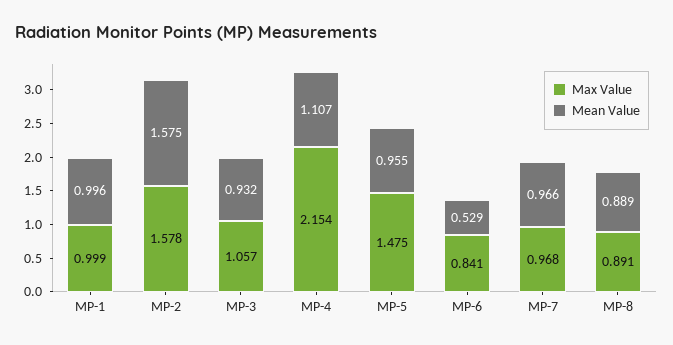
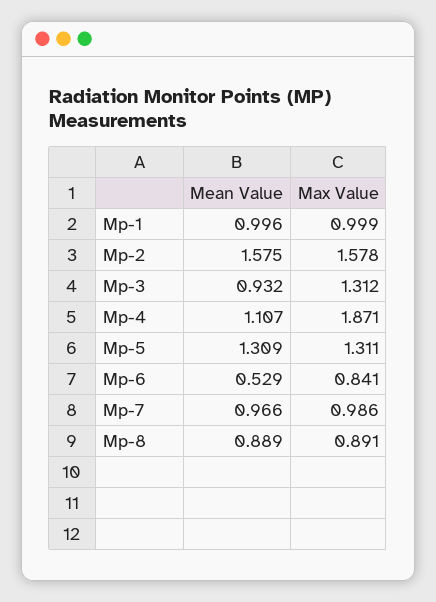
  {
    "Max Value": {
      "MP-1": 0.999,
      "MP-2": 1.578,
-     "MP-3": 1.057,
+     "MP-3": 1.312,
-     "MP-4": 2.154,
+     "MP-4": 1.871,
-     "MP-5": 1.475,
+     "MP-5": 1.311,
      "MP-6": 0.841,
-     "MP-7": 0.968,
+     "MP-7": 0.986,
      "MP-8": 0.891
    },
    "Mean Value": {
      "MP-1": 0.996,
      "MP-2": 1.575,
      "MP-3": 0.932,
      "MP-4": 1.107,
-     "MP-5": 0.955,
+     "MP-5": 1.309,
      "MP-6": 0.529,
      "MP-7": 0.966,
      "MP-8": 0.889
    }
  }

